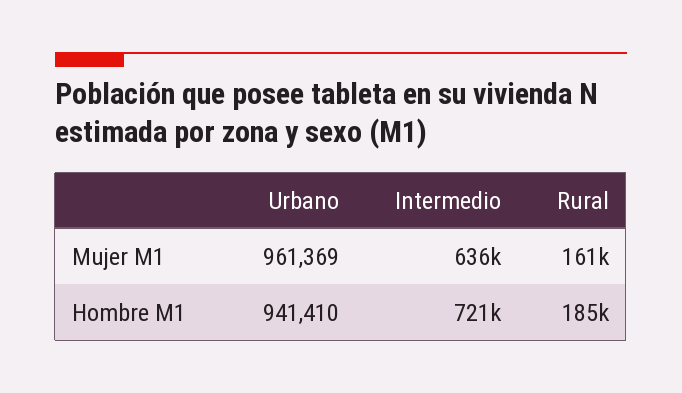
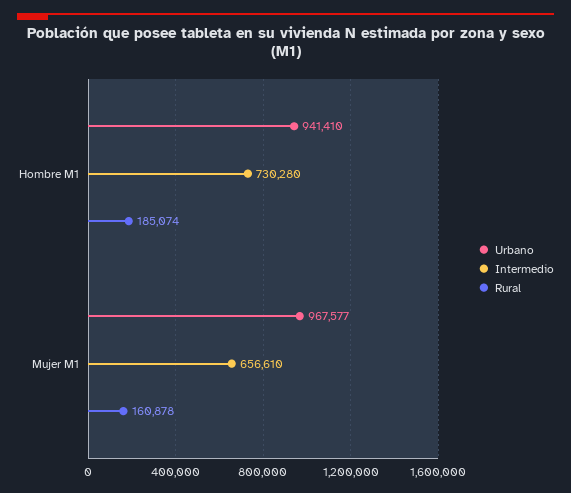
  {
    "Urbano": {
-     "Mujer M1": 961369,
+     "Mujer M1": 967577,
      "Hombre M1": 941410
    },
    "Intermedio": {
-     "Mujer M1": 636000,
+     "Mujer M1": 656610,
-     "Hombre M1": 721000
+     "Hombre M1": 730280
    },
    "Rural": {
      "Mujer M1": 160878,
      "Hombre M1": 185074
    }
  }

